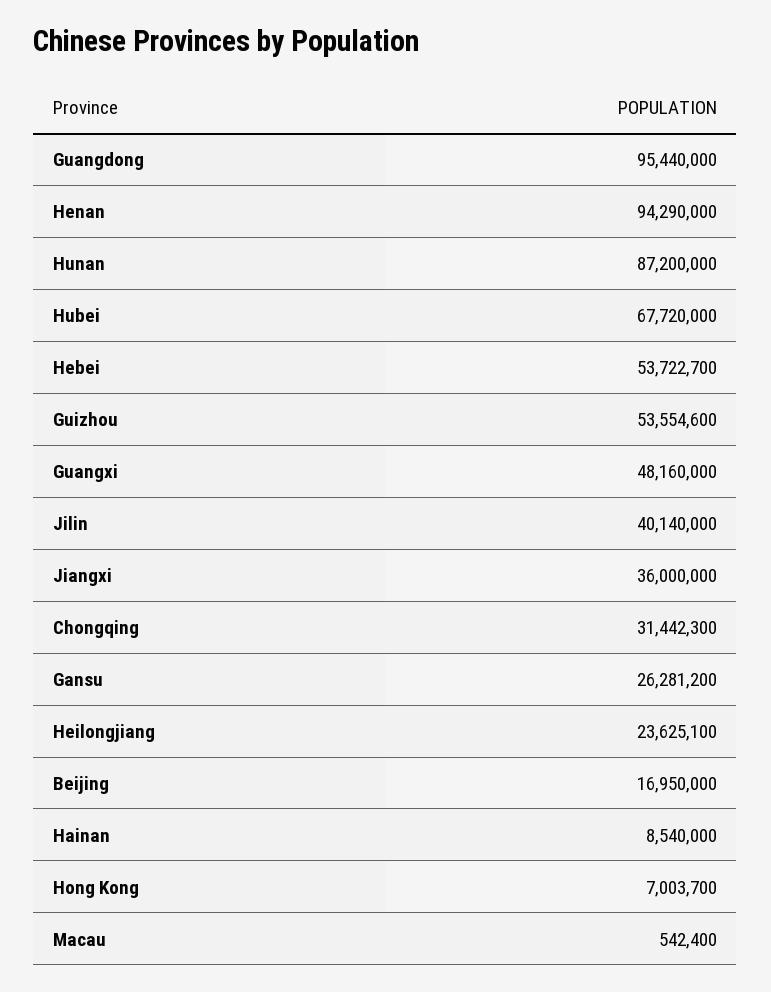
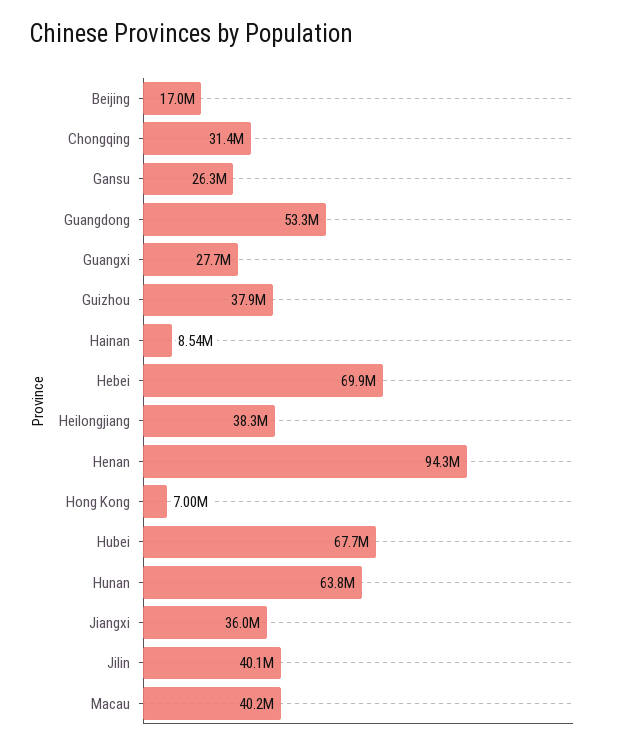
  {
-   "Guangdong": 95440000,
+   "Guangdong": 53300000,
    "Henan": 94290000,
-   "Hunan": 87200000,
+   "Hunan": 63800000,
    "Hubei": 67720000,
-   "Hebei": 53722700,
+   "Hebei": 69900000,
-   "Guizhou": 53554600,
+   "Guizhou": 37900000,
-   "Guangxi": 48160000,
+   "Guangxi": 27700000,
    "Jilin": 40140000,
    "Jiangxi": 36000000,
    "Chongqing": 31442300,
    "Gansu": 26281200,
-   "Heilongjiang": 23625100,
+   "Heilongjiang": 38300000,
    "Beijing": 16950000,
    "Hainan": 8540000,
    "Hong Kong": 7003700,
-   "Macau": 542400
+   "Macau": 40200000
  }

